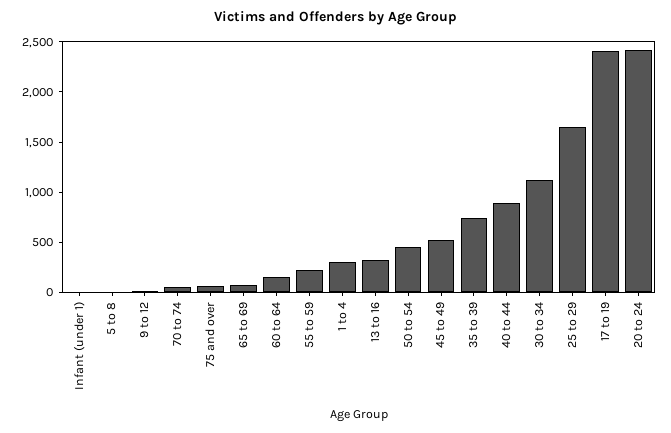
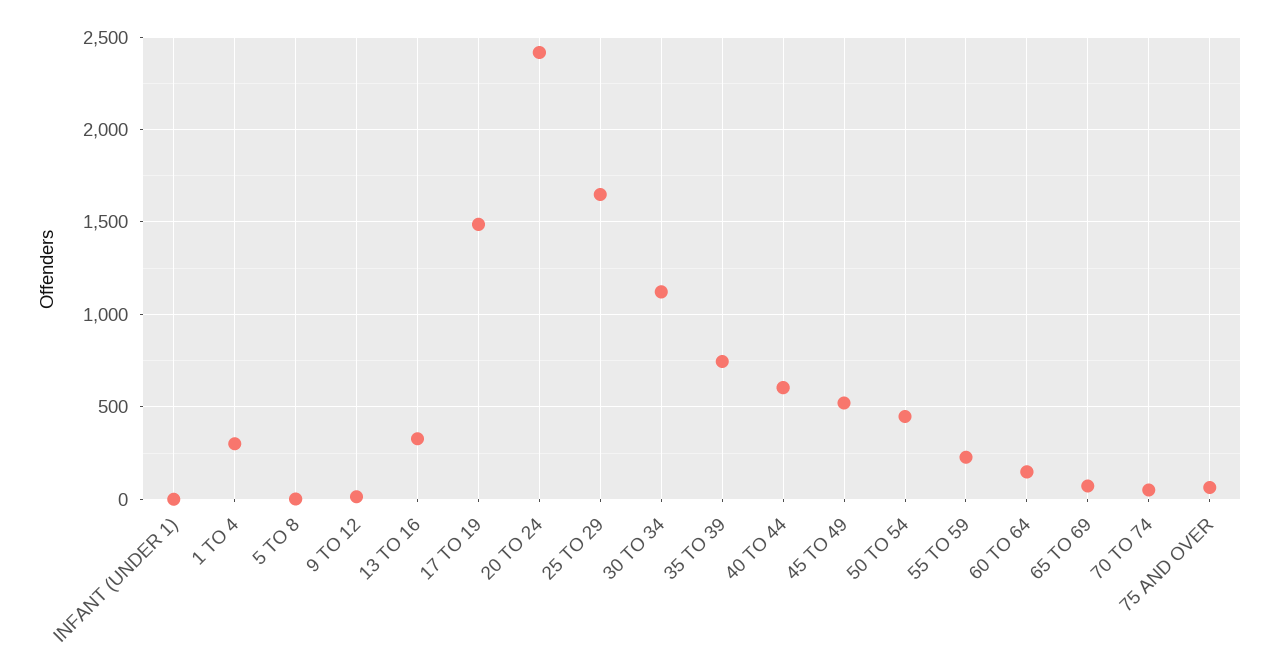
  {
    "Infant (under 1)": 0,
    "5 to 8": 0,
    "9 to 12": 0,
    "70 to 74": 50,
    "75 and over": 50,
    "65 to 69": 50,
    "60 to 64": 150,
    "55 to 59": 250,
    "1 to 4": 300,
    "13 to 16": 350,
    "50 to 54": 450,
    "45 to 49": 500,
    "35 to 39": 750,
-   "40 to 44": 900,
+   "40 to 44": 600,
    "30 to 34": 1100,
    "25 to 29": 1650,
-   "17 to 19": 2400,
+   "17 to 19": 1500,
    "20 to 24": 2400
  }

